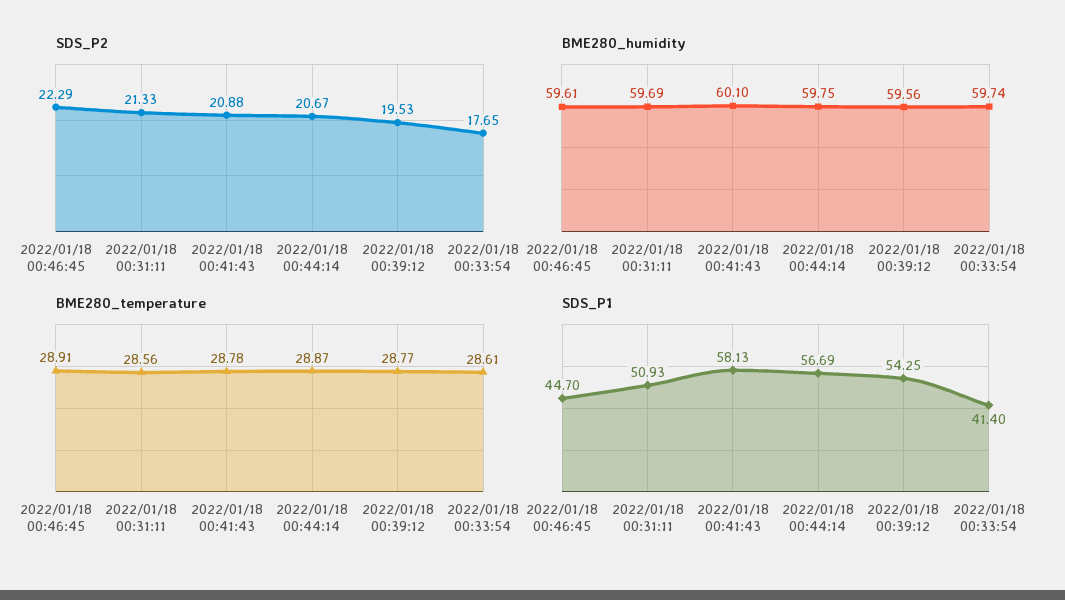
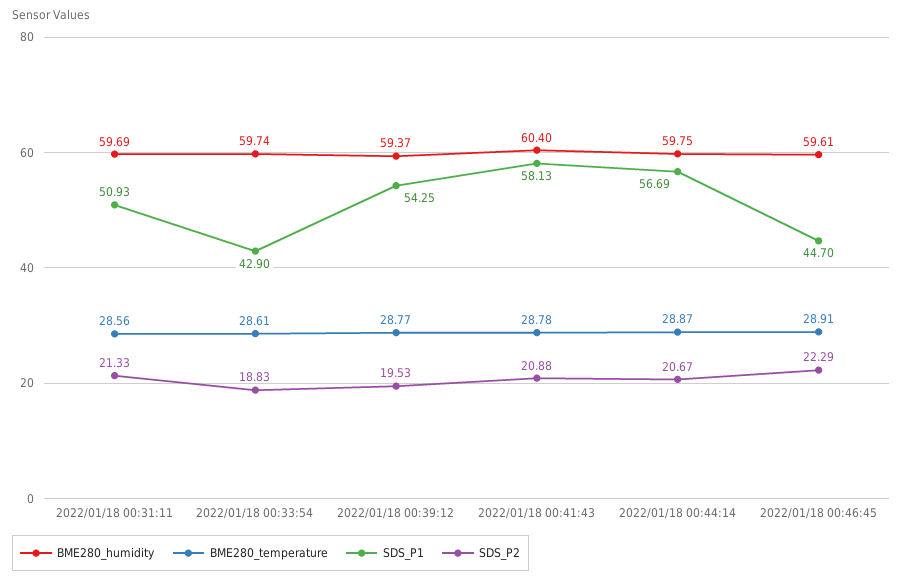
  {
    "SDS_P2": {
      "2022/01/18 00:46:45": 22.29,
      "2022/01/18 00:31:11": 21.33,
      "2022/01/18 00:41:43": 20.88,
      "2022/01/18 00:44:14": 20.67,
      "2022/01/18 00:39:12": 19.53,
-     "2022/01/18 00:33:54": 17.65
+     "2022/01/18 00:33:54": 18.83
    },
    "BME280_humidity": {
      "2022/01/18 00:46:45": 59.61,
      "2022/01/18 00:31:11": 59.69,
-     "2022/01/18 00:41:43": 60.1,
+     "2022/01/18 00:41:43": 60.4,
      "2022/01/18 00:44:14": 59.75,
-     "2022/01/18 00:39:12": 59.56,
+     "2022/01/18 00:39:12": 59.37,
      "2022/01/18 00:33:54": 59.74
    },
    "BME280_temperature": {
      "2022/01/18 00:46:45": 28.91,
      "2022/01/18 00:31:11": 28.56,
      "2022/01/18 00:41:43": 28.78,
      "2022/01/18 00:44:14": 28.87,
      "2022/01/18 00:39:12": 28.77,
      "2022/01/18 00:33:54": 28.61
    },
    "SDS_P1": {
      "2022/01/18 00:46:45": 44.7,
      "2022/01/18 00:31:11": 50.93,
      "2022/01/18 00:41:43": 58.13,
      "2022/01/18 00:44:14": 56.69,
      "2022/01/18 00:39:12": 54.25,
-     "2022/01/18 00:33:54": 41.4
+     "2022/01/18 00:33:54": 42.9
    }
  }

